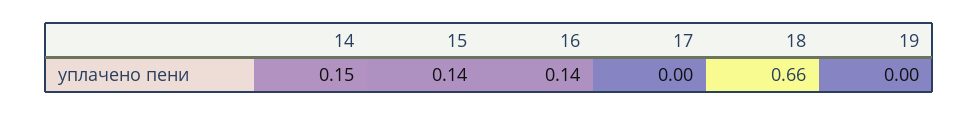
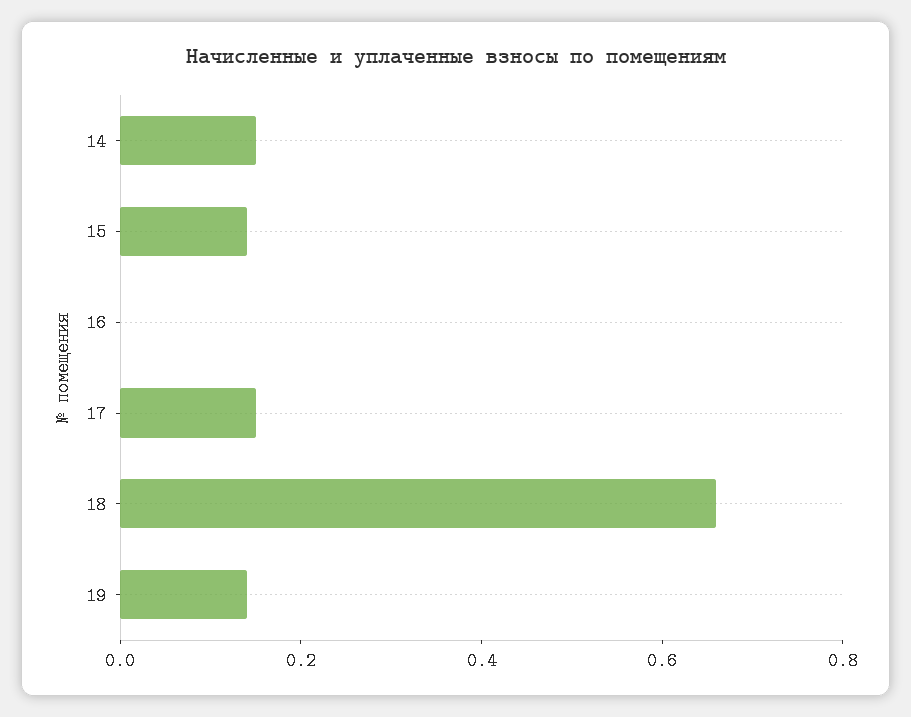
  {
    "14": 0.15,
    "15": 0.14,
-   "16": 0.14,
+   "16": 0,
-   "17": 0,
+   "17": 0.15,
    "18": 0.66,
-   "19": 0
+   "19": 0.15
  }

